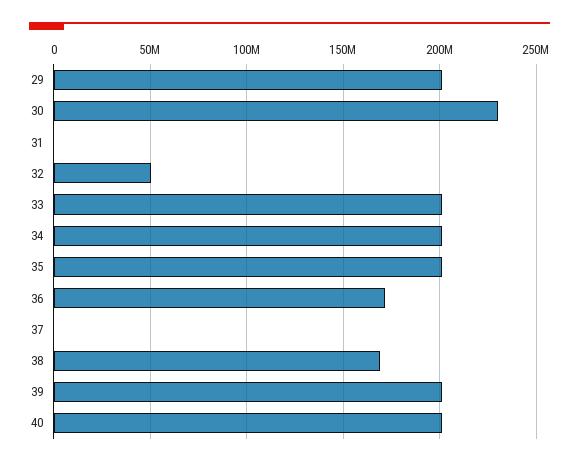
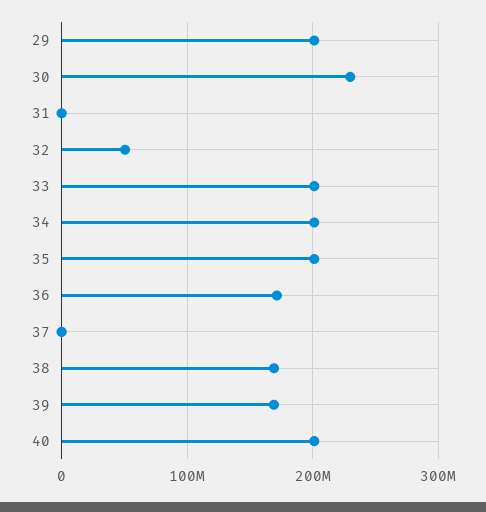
  {
    "29": 200000000,
    "30": 230000000,
    "31": 0,
    "32": 50000000,
    "33": 200000000,
    "34": 200000000,
    "35": 200000000,
    "36": 170000000,
    "37": 0,
    "38": 170000000,
-   "39": 200000000,
+   "39": 170000000,
    "40": 200000000
  }

